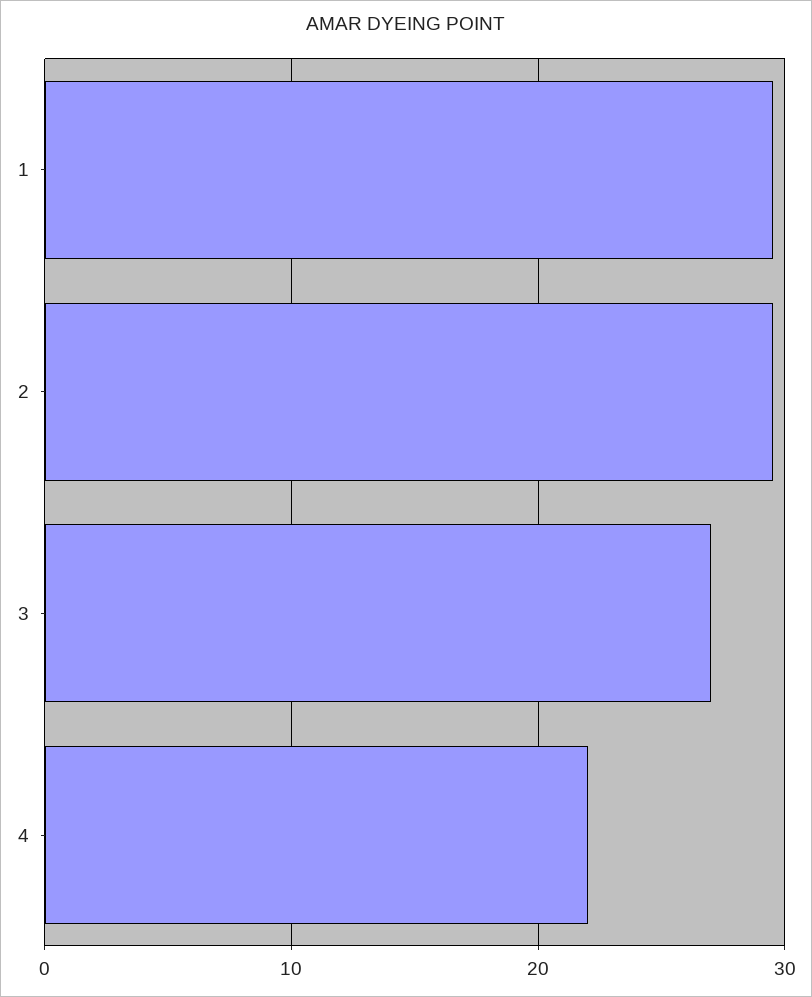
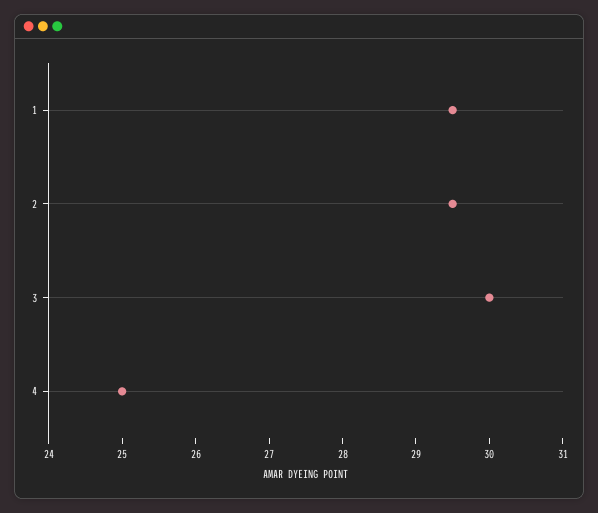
  {
    "1": 29.5,
    "2": 29.5,
-   "3": 27,
+   "3": 30,
-   "4": 22
+   "4": 25
  }

